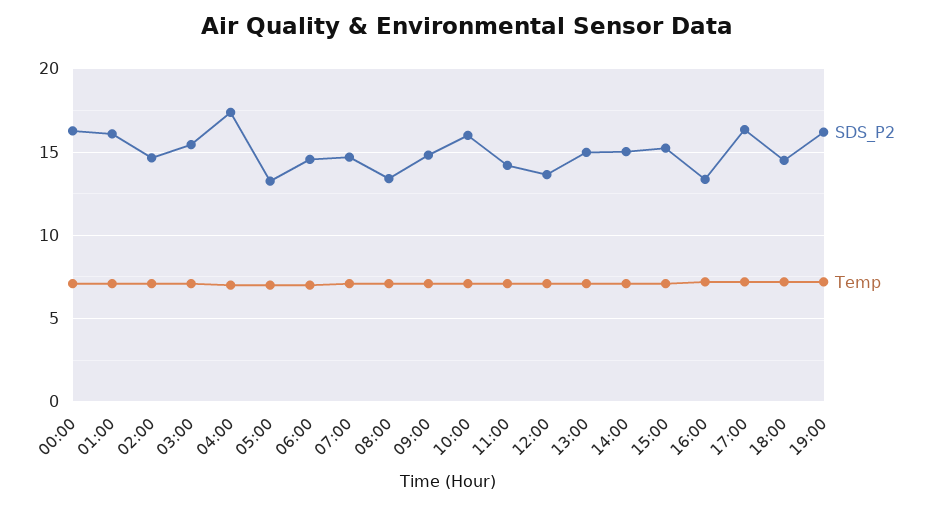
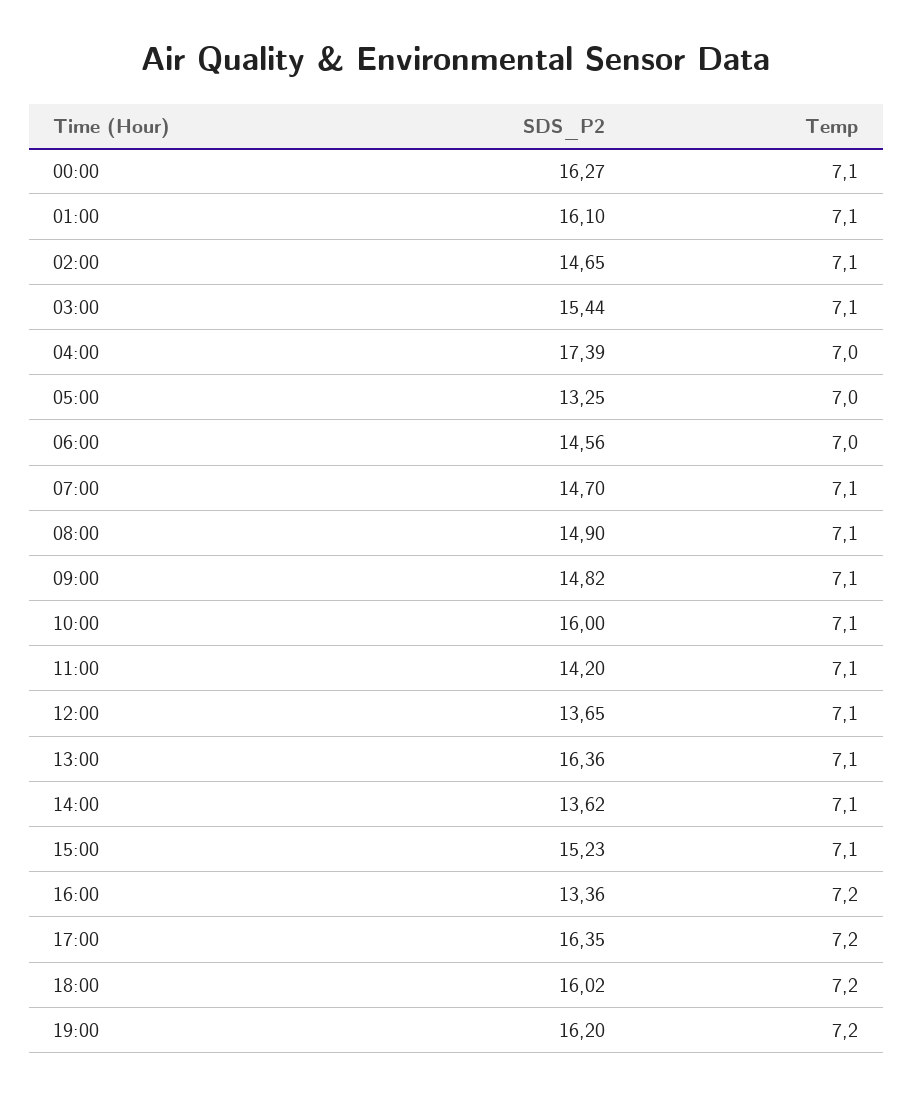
  {
    "SDS_P2": {
      "00:00": 16.27,
      "01:00": 16.1,
      "02:00": 14.65,
      "03:00": 15.44,
      "04:00": 17.39,
      "05:00": 13.25,
      "06:00": 14.56,
      "07:00": 14.7,
-     "08:00": 13.5,
+     "08:00": 14.9,
      "09:00": 14.82,
      "10:00": 16,
      "11:00": 14.2,
      "12:00": 13.65,
-     "13:00": 15,
+     "13:00": 16.36,
-     "14:00": 15,
+     "14:00": 13.62,
      "15:00": 15.23,
      "16:00": 13.36,
      "17:00": 16.35,
-     "18:00": 14.5,
+     "18:00": 16.02,
      "19:00": 16.2
    },
    "Temp": {
      "00:00": 7.1,
      "01:00": 7.1,
      "02:00": 7.1,
      "03:00": 7.1,
      "04:00": 7,
      "05:00": 7,
      "06:00": 7,
      "07:00": 7.1,
      "08:00": 7.1,
      "09:00": 7.1,
      "10:00": 7.1,
      "11:00": 7.1,
      "12:00": 7.1,
      "13:00": 7.1,
      "14:00": 7.1,
      "15:00": 7.1,
      "16:00": 7.2,
      "17:00": 7.2,
      "18:00": 7.2,
      "19:00": 7.2
    }
  }

